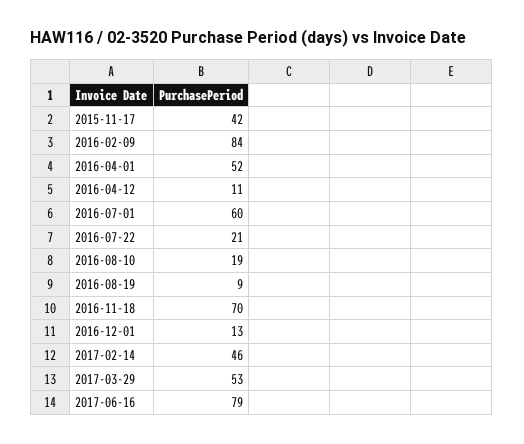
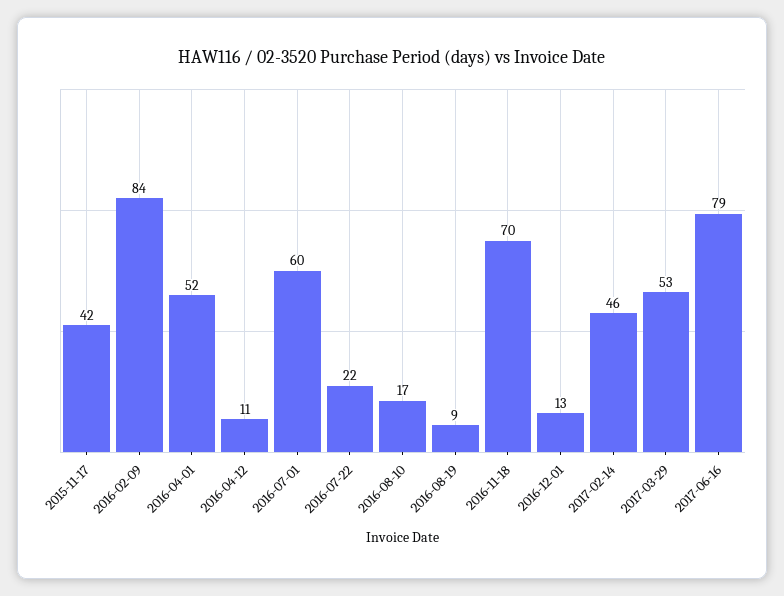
  {
    "2015-11-17": 42,
    "2016-02-09": 84,
    "2016-04-01": 52,
    "2016-04-12": 11,
    "2016-07-01": 60,
-   "2016-07-22": 21,
+   "2016-07-22": 22,
-   "2016-08-10": 19,
+   "2016-08-10": 17,
    "2016-08-19": 9,
    "2016-11-18": 70,
    "2016-12-01": 13,
    "2017-02-14": 46,
    "2017-03-29": 53,
    "2017-06-16": 79
  }

